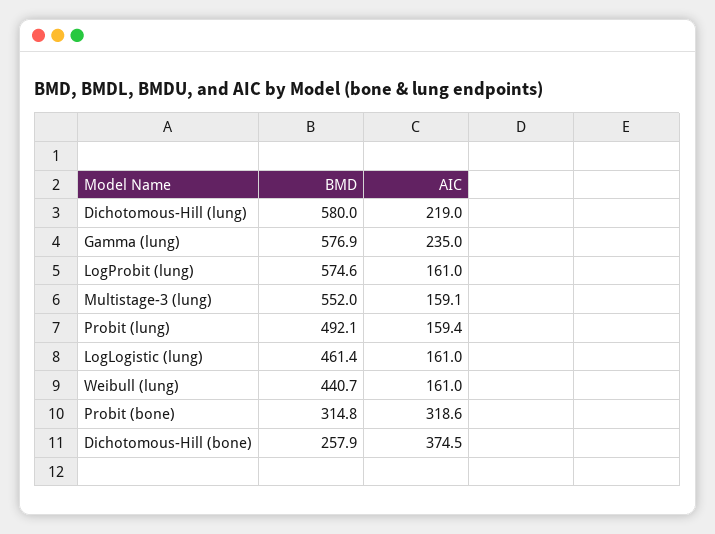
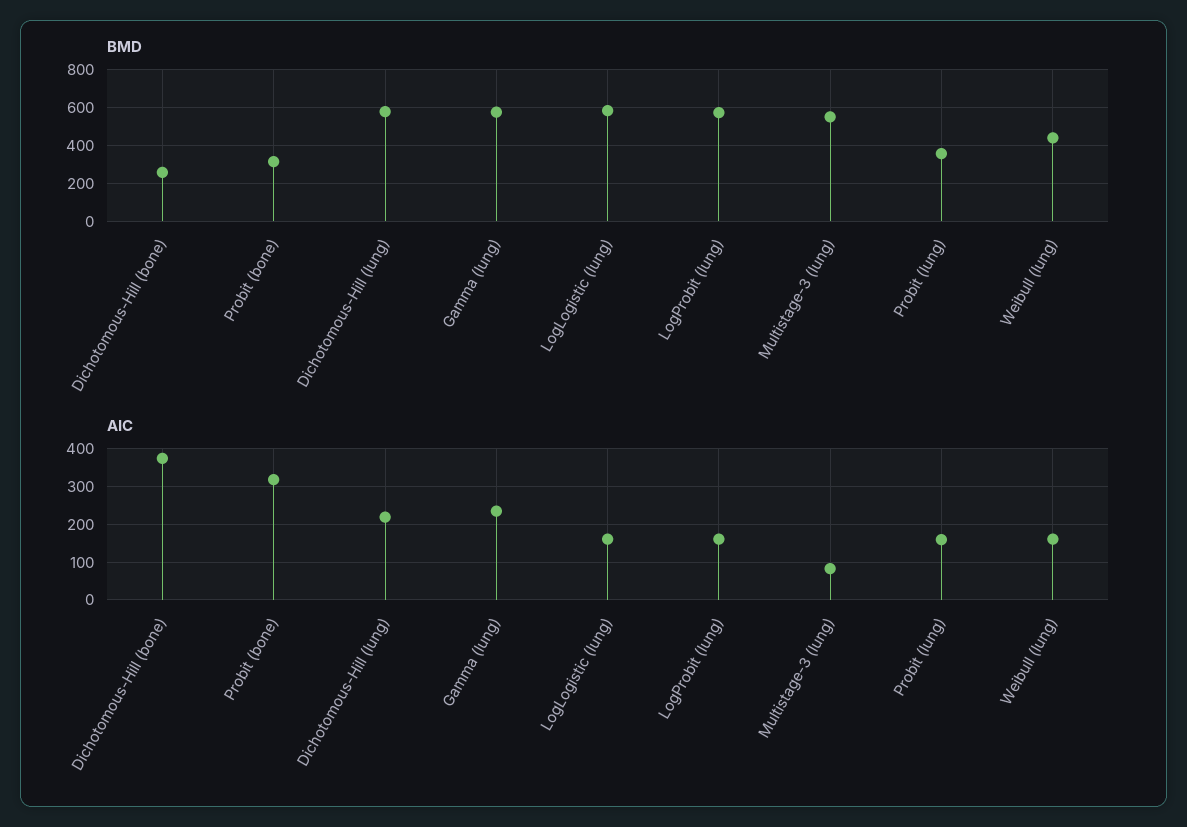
  {
    "BMD": {
      "Dichotomous-Hill (lung)": 580,
      "Gamma (lung)": 576.9,
      "LogProbit (lung)": 574.6,
      "Multistage-3 (lung)": 552,
-     "Probit (lung)": 492.1,
+     "Probit (lung)": 350,
-     "LogLogistic (lung)": 461.4,
+     "LogLogistic (lung)": 600,
      "Weibull (lung)": 440.7,
      "Probit (bone)": 314.8,
      "Dichotomous-Hill (bone)": 257.9
    },
    "AIC": {
      "Dichotomous-Hill (lung)": 219,
      "Gamma (lung)": 235,
      "LogProbit (lung)": 161,
-     "Multistage-3 (lung)": 159.1,
+     "Multistage-3 (lung)": 80,
      "Probit (lung)": 159.4,
      "LogLogistic (lung)": 161,
      "Weibull (lung)": 161,
      "Probit (bone)": 318.6,
      "Dichotomous-Hill (bone)": 374.5
    }
  }

